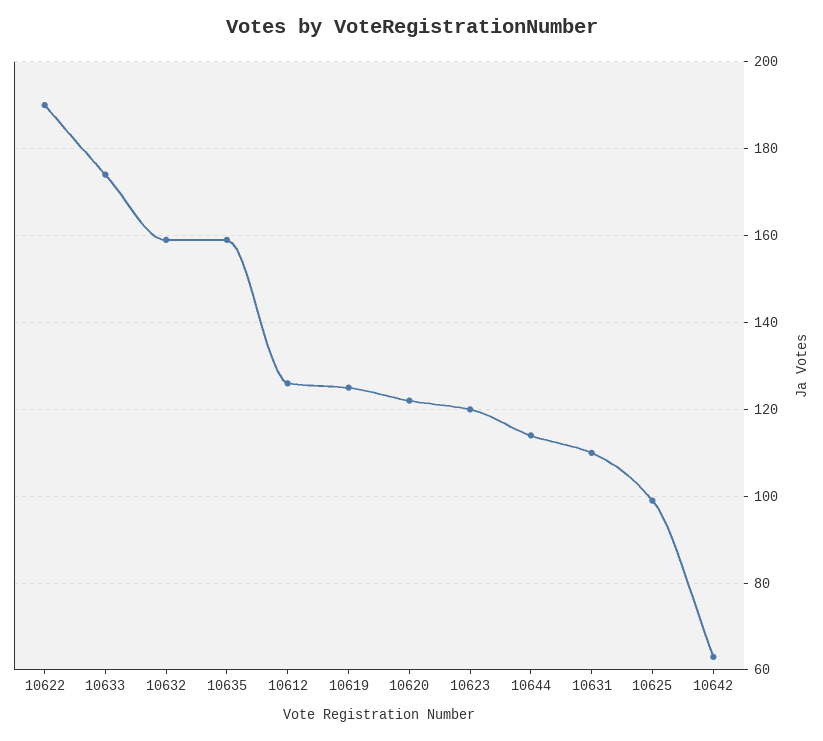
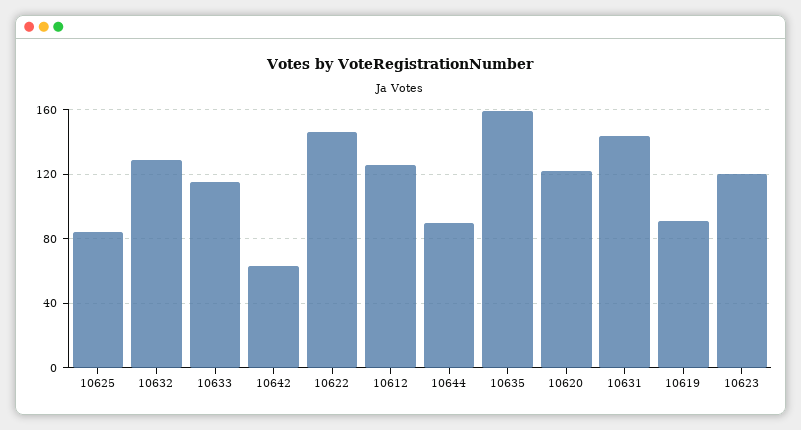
  {
-   "10622": 190,
+   "10622": 145,
-   "10633": 175,
+   "10633": 115,
-   "10632": 160,
+   "10632": 130,
    "10635": 160,
    "10612": 125,
-   "10619": 125,
+   "10619": 90,
    "10620": 120,
    "10623": 120,
-   "10644": 115,
+   "10644": 90,
-   "10631": 110,
+   "10631": 145,
-   "10625": 100,
+   "10625": 85,
    "10642": 65
  }

